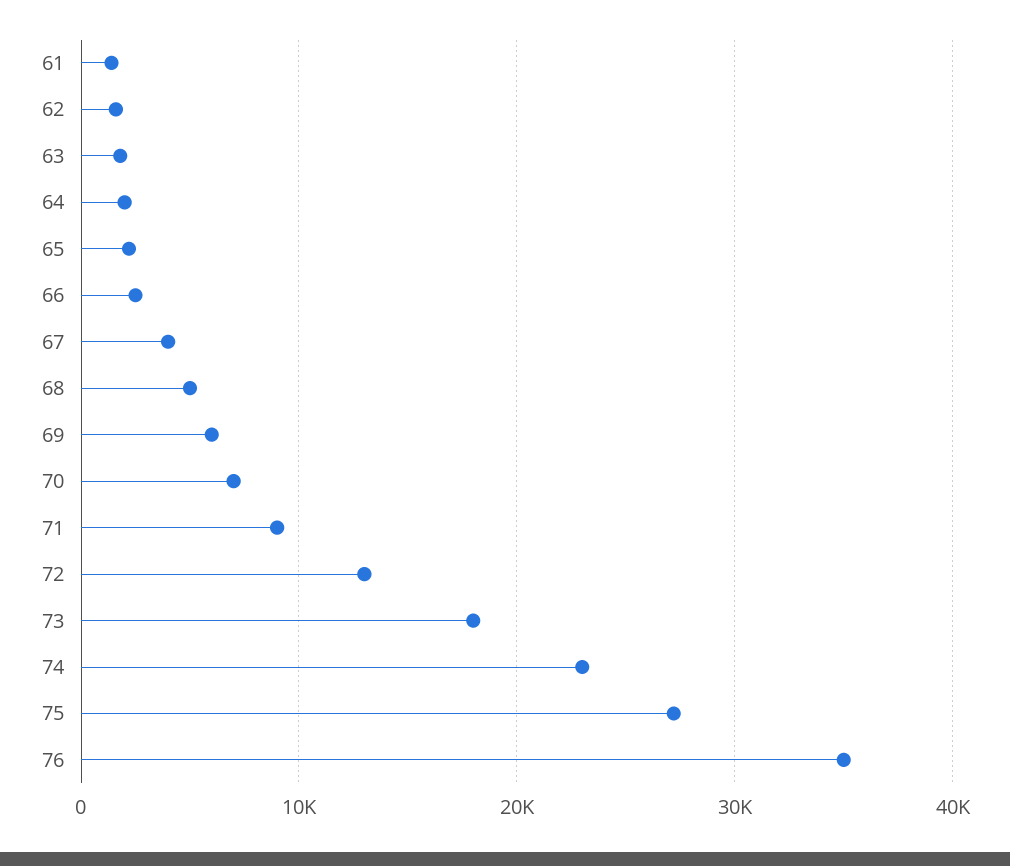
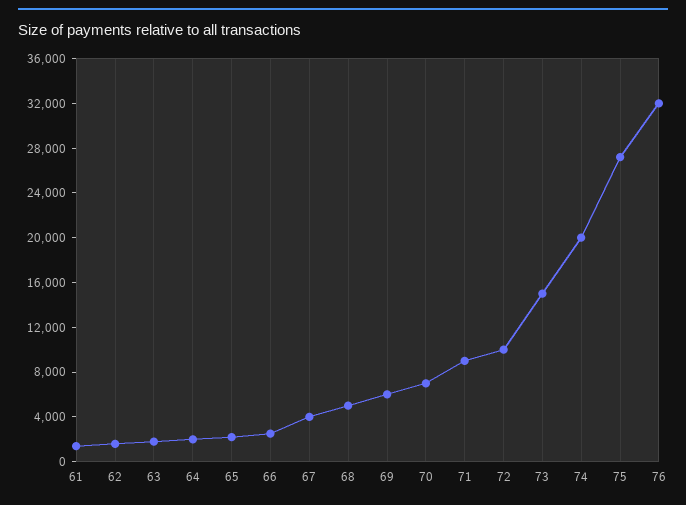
  {
    "61": 1000,
    "62": 2000,
    "63": 2000,
    "64": 2000,
    "65": 2000,
    "66": 3000,
    "67": 4000,
    "68": 5000,
    "69": 6000,
    "70": 7000,
    "71": 9000,
-   "72": 13000,
+   "72": 10000,
-   "73": 18000,
+   "73": 15000,
-   "74": 23000,
+   "74": 20000,
    "75": 27000,
-   "76": 35000
+   "76": 32000
  }

